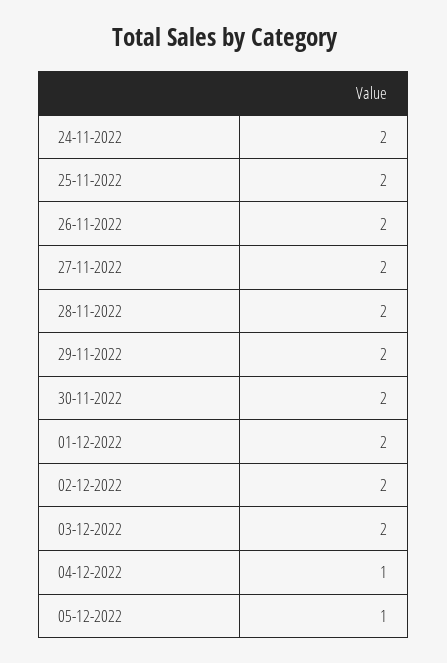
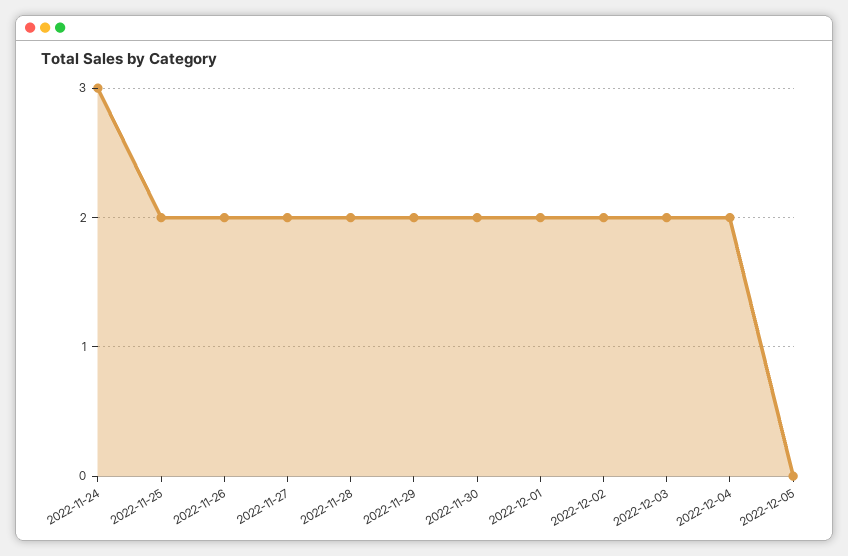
  {
-   "24-11-2022": 2,
+   "24-11-2022": 3,
    "25-11-2022": 2,
    "26-11-2022": 2,
    "27-11-2022": 2,
    "28-11-2022": 2,
    "29-11-2022": 2,
    "30-11-2022": 2,
    "01-12-2022": 2,
    "02-12-2022": 2,
    "03-12-2022": 2,
-   "04-12-2022": 1,
+   "04-12-2022": 2,
-   "05-12-2022": 1
+   "05-12-2022": 0
  }

